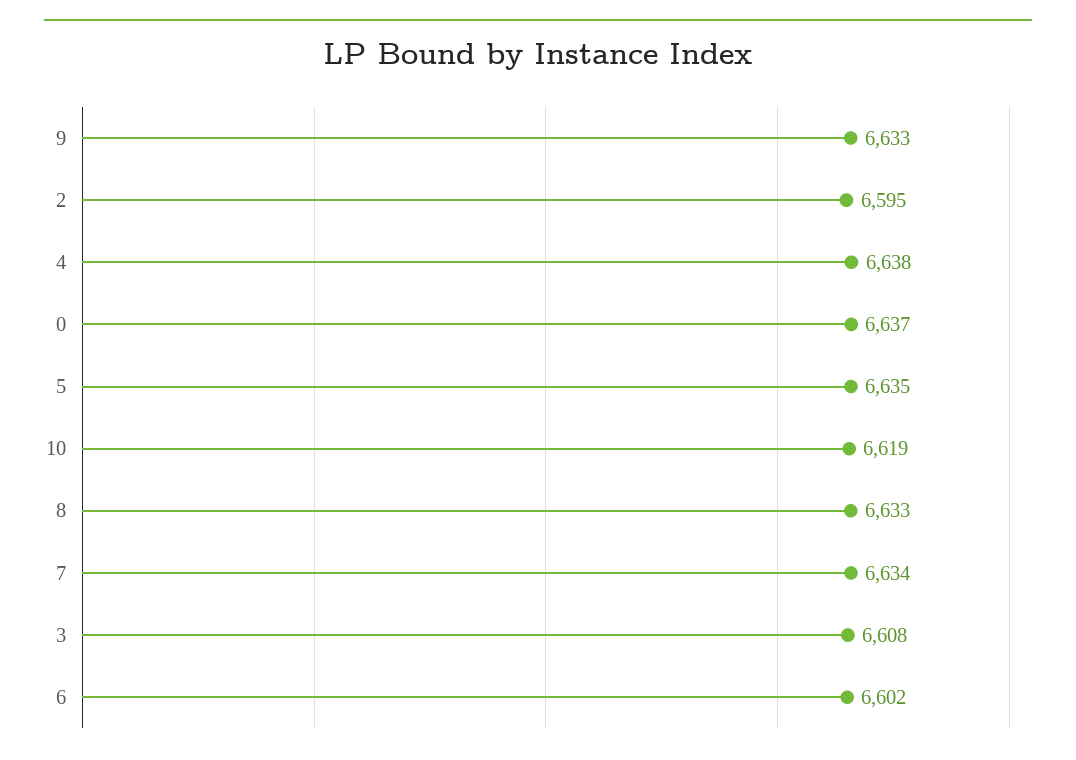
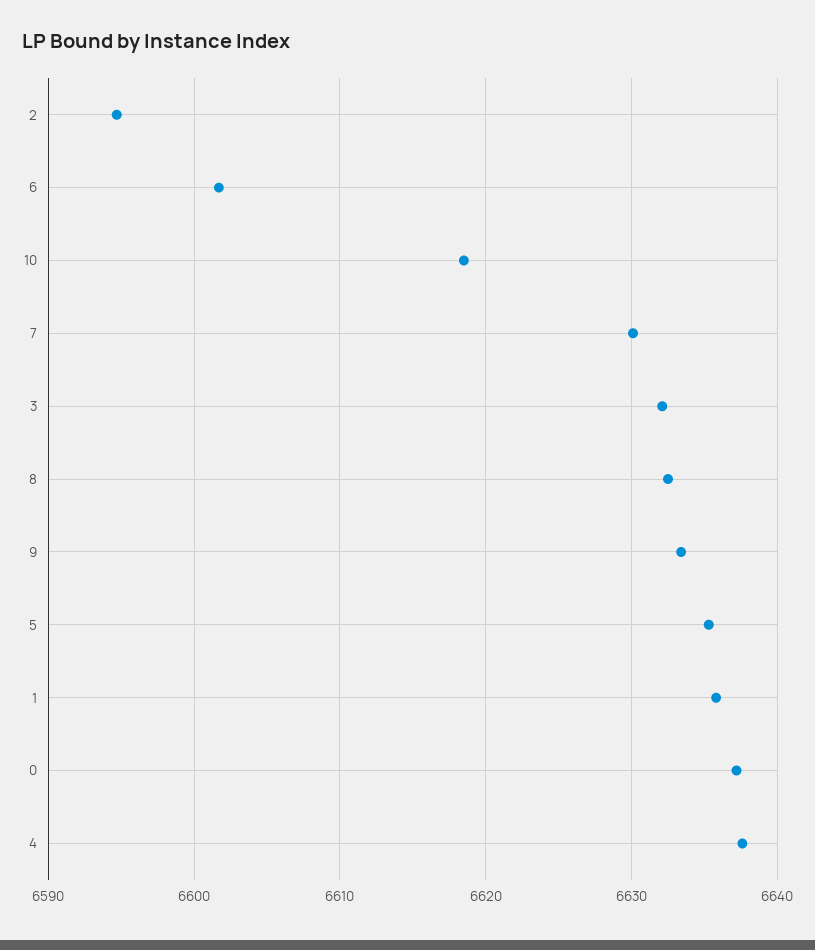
  {
    "9": 6633,
    "2": 6595,
    "4": 6638,
    "0": 6637,
    "5": 6635,
    "10": 6619,
    "8": 6633,
-   "7": 6634,
+   "7": 6630,
-   "3": 6608,
+   "3": 6632,
-   "6": 6602
+   "6": 6602,
+   "1": 6636
  }

